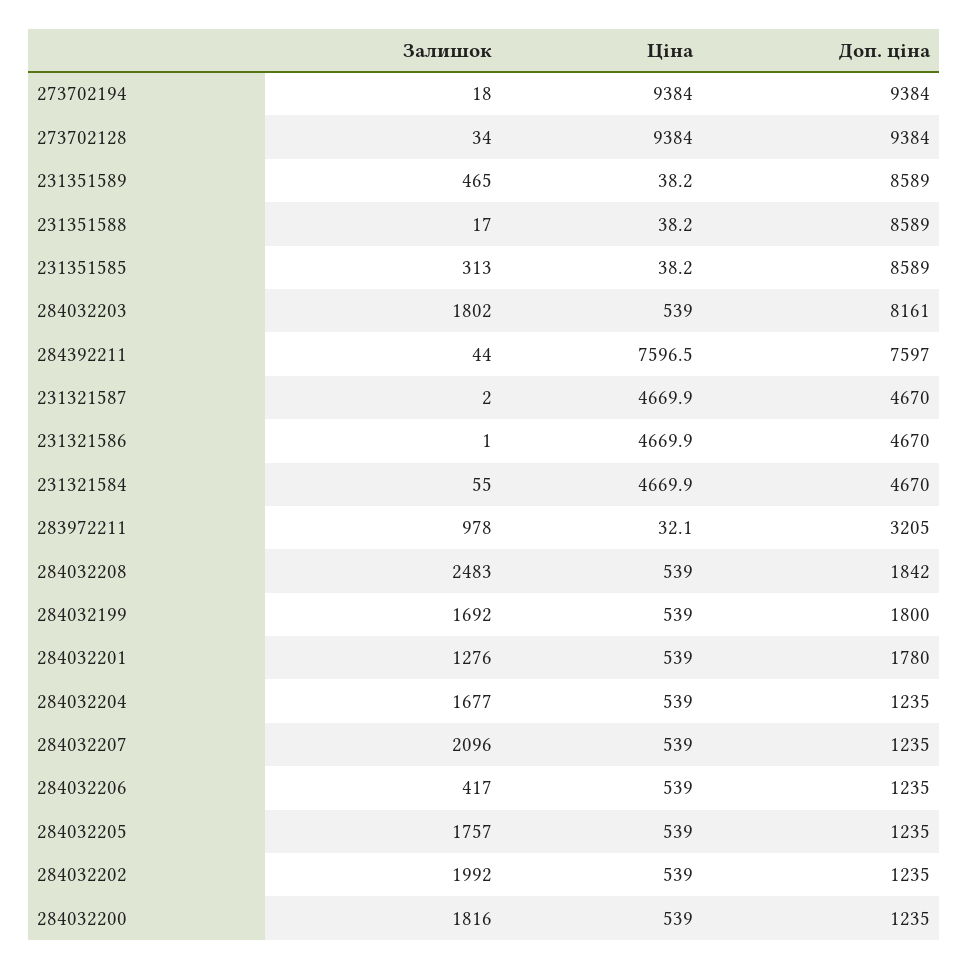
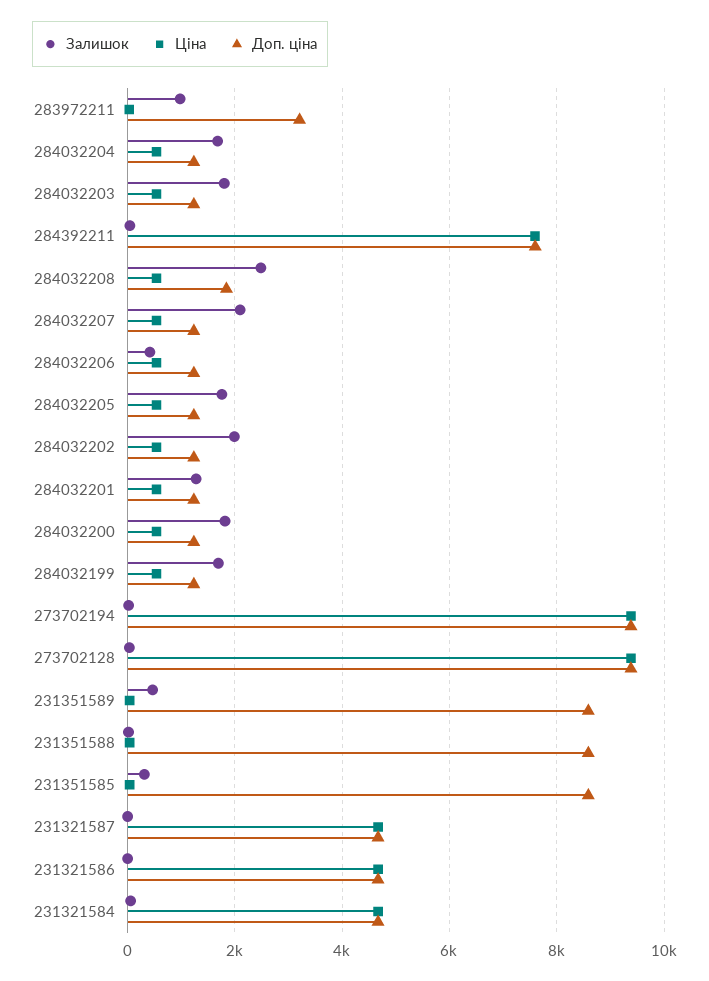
  {
    "Залишок": {
      "273702194": 18,
      "273702128": 34,
      "231351589": 465,
      "231351588": 17,
      "231351585": 313,
      "284032203": 1802,
      "284392211": 44,
      "231321587": 2,
      "231321586": 1,
      "231321584": 55,
      "283972211": 978,
      "284032208": 2483,
      "284032199": 1692,
      "284032201": 1276,
      "284032204": 1677,
      "284032207": 2096,
      "284032206": 417,
      "284032205": 1757,
      "284032202": 1992,
      "284032200": 1816
    },
    "Ціна": {
      "273702194": 9384,
      "273702128": 9384,
      "231351589": 38.2,
      "231351588": 38.2,
      "231351585": 38.2,
      "284032203": 539,
      "284392211": 7596.5,
      "231321587": 4669.9,
      "231321586": 4669.9,
      "231321584": 4669.9,
      "283972211": 32.1,
      "284032208": 539,
      "284032199": 539,
      "284032201": 539,
      "284032204": 539,
      "284032207": 539,
      "284032206": 539,
      "284032205": 539,
      "284032202": 539,
      "284032200": 539
    },
    "Доп. ціна": {
      "273702194": 9384,
      "273702128": 9384,
      "231351589": 8589,
      "231351588": 8589,
      "231351585": 8589,
-     "284032203": 8161,
+     "284032203": 1200,
      "284392211": 7597,
      "231321587": 4670,
      "231321586": 4670,
      "231321584": 4670,
      "283972211": 3205,
      "284032208": 1842,
-     "284032199": 1800,
+     "284032199": 1200,
-     "284032201": 1780,
+     "284032201": 1200,
      "284032204": 1235,
      "284032207": 1235,
      "284032206": 1235,
      "284032205": 1235,
      "284032202": 1235,
      "284032200": 1235
    }
  }

